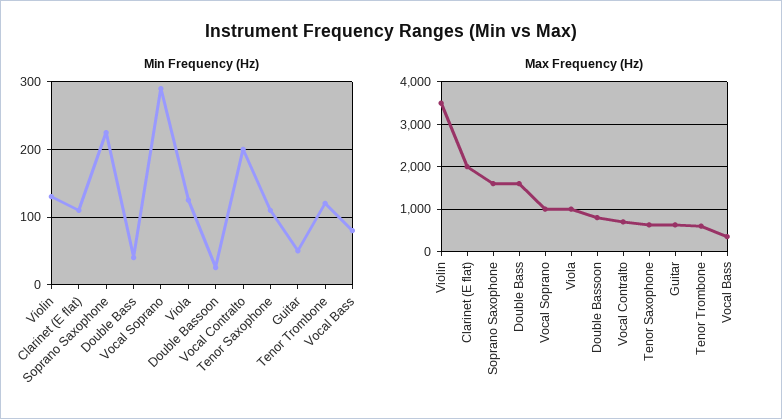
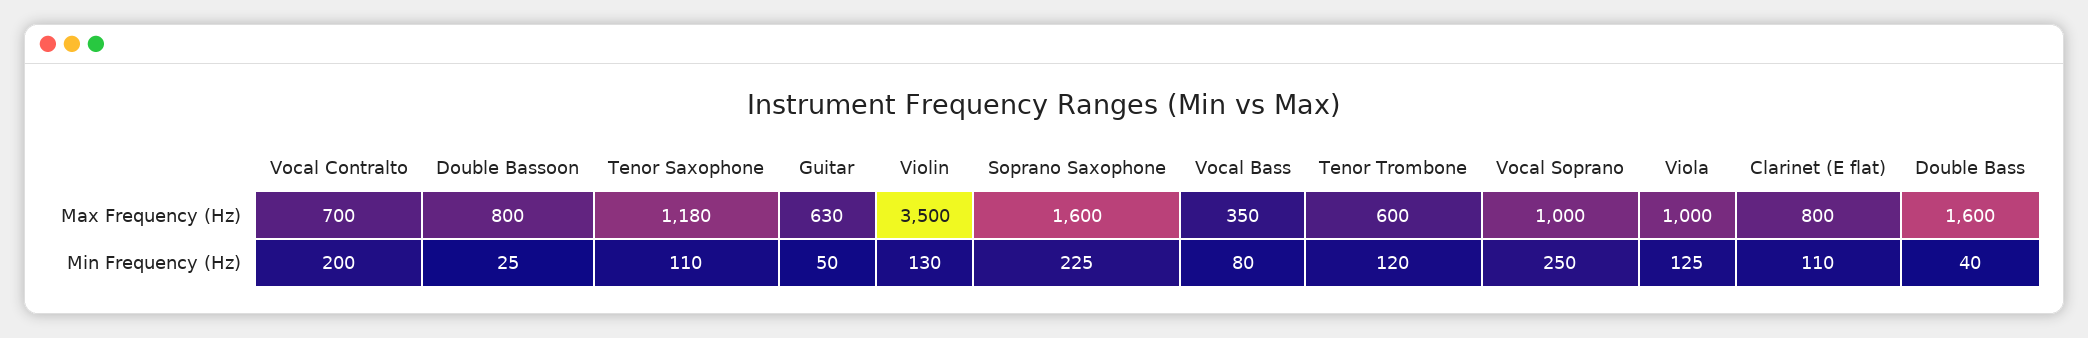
  {
    "Min Frequency (Hz)": {
      "Violin": 130,
      "Clarinet (E flat)": 110,
      "Soprano Saxophone": 225,
      "Double Bass": 40,
-     "Vocal Soprano": 290,
+     "Vocal Soprano": 250,
      "Viola": 125,
      "Double Bassoon": 25,
      "Vocal Contralto": 200,
      "Tenor Saxophone": 110,
      "Guitar": 50,
      "Tenor Trombone": 120,
      "Vocal Bass": 80
    },
    "Max Frequency (Hz)": {
      "Violin": 3500,
-     "Clarinet (E flat)": 2000,
+     "Clarinet (E flat)": 800,
      "Soprano Saxophone": 1600,
      "Double Bass": 1600,
      "Vocal Soprano": 1000,
      "Viola": 1000,
      "Double Bassoon": 800,
      "Vocal Contralto": 700,
-     "Tenor Saxophone": 600,
+     "Tenor Saxophone": 1180,
      "Guitar": 630,
      "Tenor Trombone": 600,
      "Vocal Bass": 350
    }
  }

